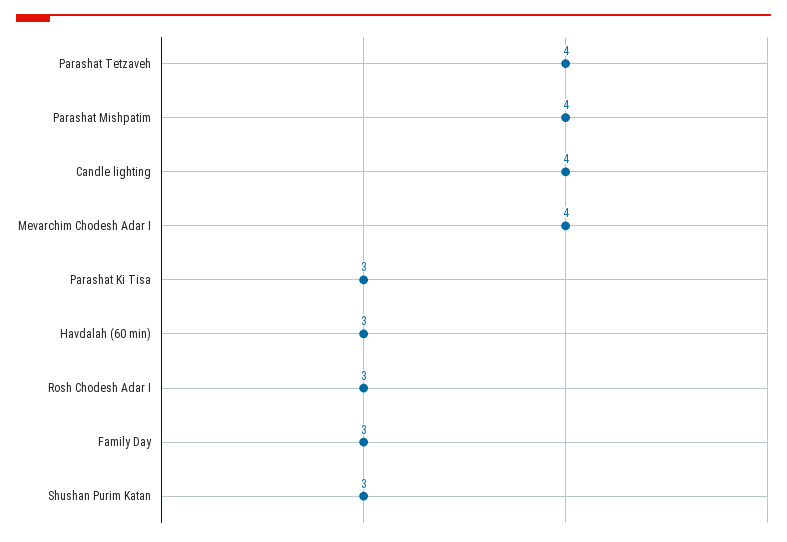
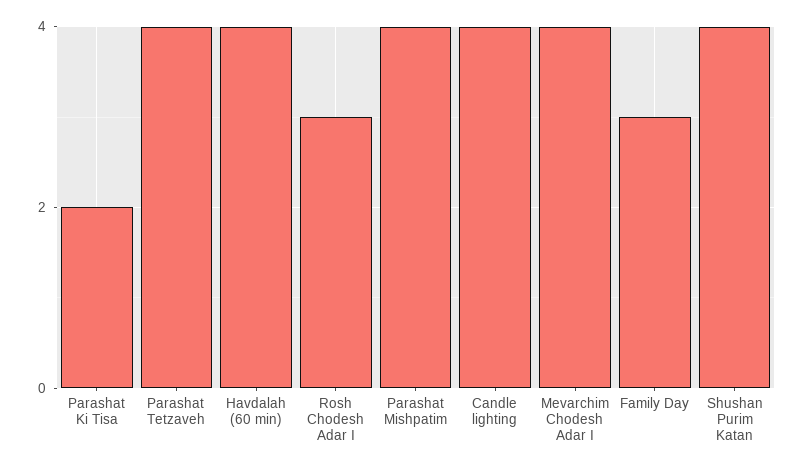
  {
    "Parashat Tetzaveh": 4,
    "Parashat Mishpatim": 4,
    "Candle lighting": 4,
    "Mevarchim Chodesh Adar I": 4,
-   "Parashat Ki Tisa": 3,
+   "Parashat Ki Tisa": 2,
-   "Havdalah (60 min)": 3,
+   "Havdalah (60 min)": 4,
    "Rosh Chodesh Adar I": 3,
    "Family Day": 3,
-   "Shushan Purim Katan": 3
+   "Shushan Purim Katan": 4
  }

